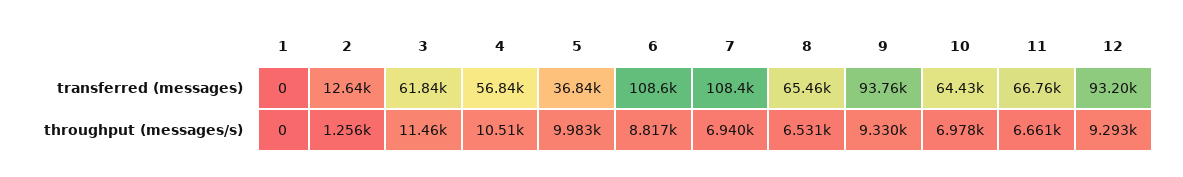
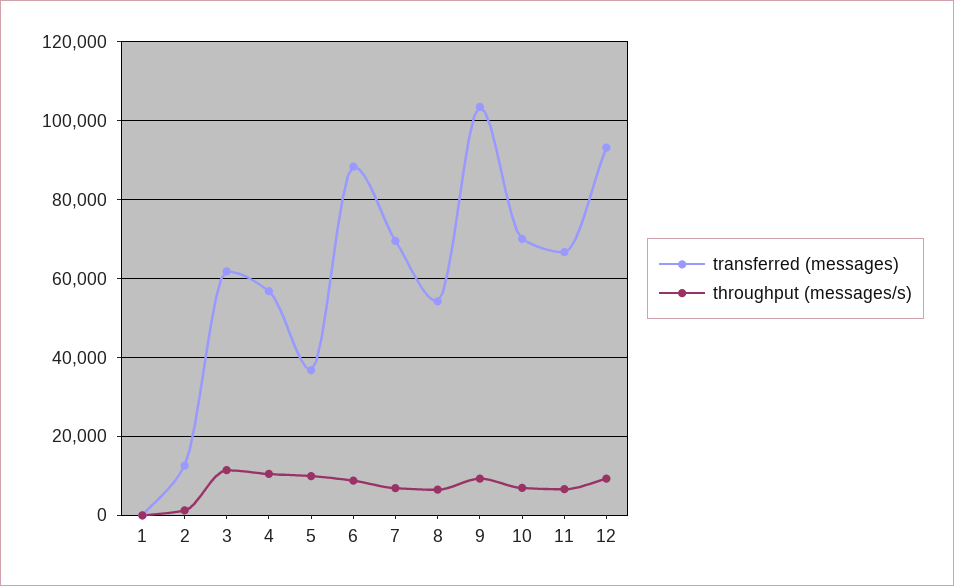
  {
    "transferred (messages)": {
      "1": 0,
      "2": 12640,
      "3": 61840,
      "4": 56840,
      "5": 36840,
-     "6": 108600,
+     "6": 88000,
-     "7": 108400,
+     "7": 70000,
-     "8": 65460,
+     "8": 54000,
-     "9": 93760,
+     "9": 104000,
-     "10": 64430,
+     "10": 70000,
      "11": 66760,
      "12": 93200
    },
    "throughput (messages/s)": {
      "1": 0,
      "2": 1256,
      "3": 11460,
      "4": 10510,
      "5": 9983,
      "6": 8817,
      "7": 6940,
      "8": 6531,
      "9": 9330,
      "10": 6978,
      "11": 6661,
      "12": 9293
    }
  }

